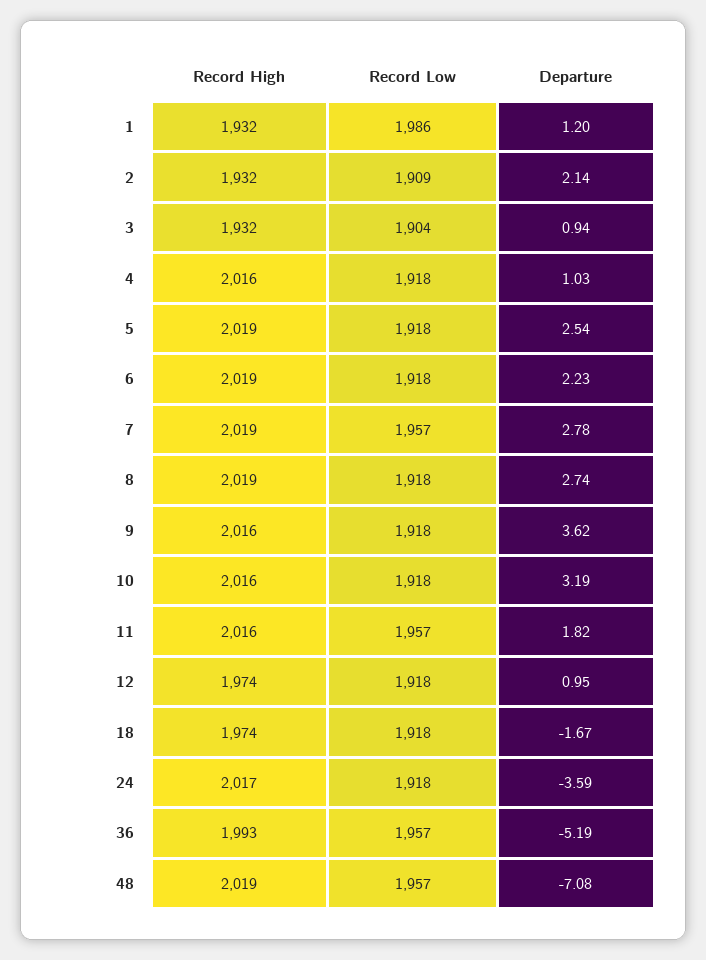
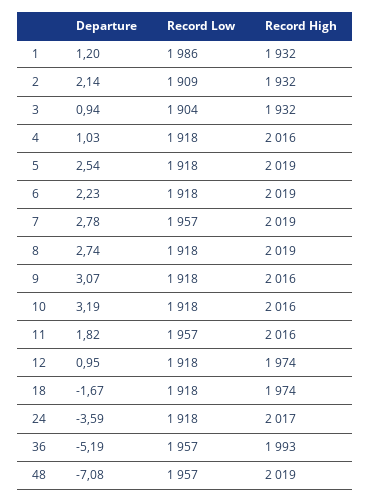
  {
    "Record High": {
      "1": 1932,
      "2": 1932,
      "3": 1932,
      "4": 2016,
      "5": 2019,
      "6": 2019,
      "7": 2019,
      "8": 2019,
      "9": 2016,
      "10": 2016,
      "11": 2016,
      "12": 1974,
      "18": 1974,
      "24": 2017,
      "36": 1993,
      "48": 2019
    },
    "Record Low": {
      "1": 1986,
      "2": 1909,
      "3": 1904,
      "4": 1918,
      "5": 1918,
      "6": 1918,
      "7": 1957,
      "8": 1918,
      "9": 1918,
      "10": 1918,
      "11": 1957,
      "12": 1918,
      "18": 1918,
      "24": 1918,
      "36": 1957,
      "48": 1957
    },
    "Departure": {
      "1": 1.2,
      "2": 2.14,
      "3": 0.94,
      "4": 1.03,
      "5": 2.54,
      "6": 2.23,
      "7": 2.78,
      "8": 2.74,
-     "9": 3.62,
+     "9": 3.07,
      "10": 3.19,
      "11": 1.82,
      "12": 0.95,
      "18": -1.67,
      "24": -3.59,
      "36": -5.19,
      "48": -7.08
    }
  }

